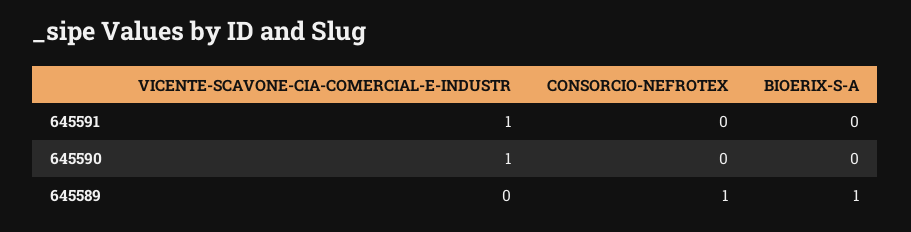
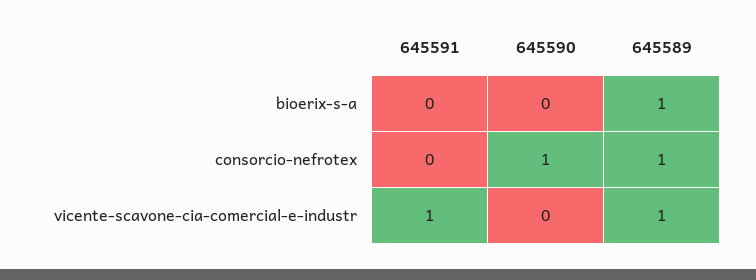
  {
    "VICENTE-SCAVONE-CIA-COMERCIAL-E-INDUSTR": {
      "645591": 1,
-     "645590": 1,
+     "645590": 0,
-     "645589": 0
+     "645589": 1
    },
    "CONSORCIO-NEFROTEX": {
      "645591": 0,
-     "645590": 0,
+     "645590": 1,
      "645589": 1
    },
    "BIOERIX-S-A": {
      "645591": 0,
      "645590": 0,
      "645589": 1
    }
  }

